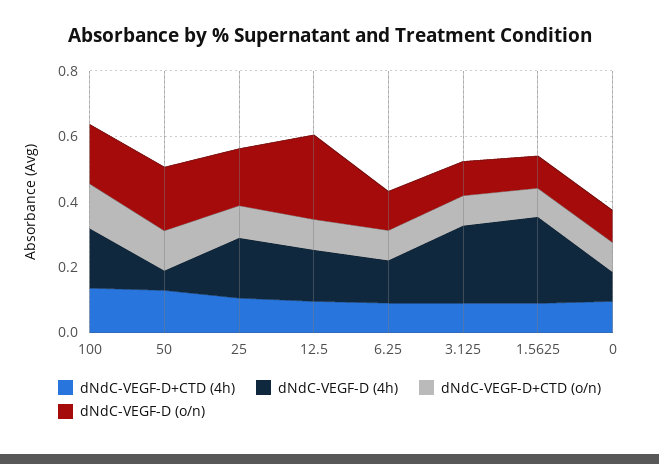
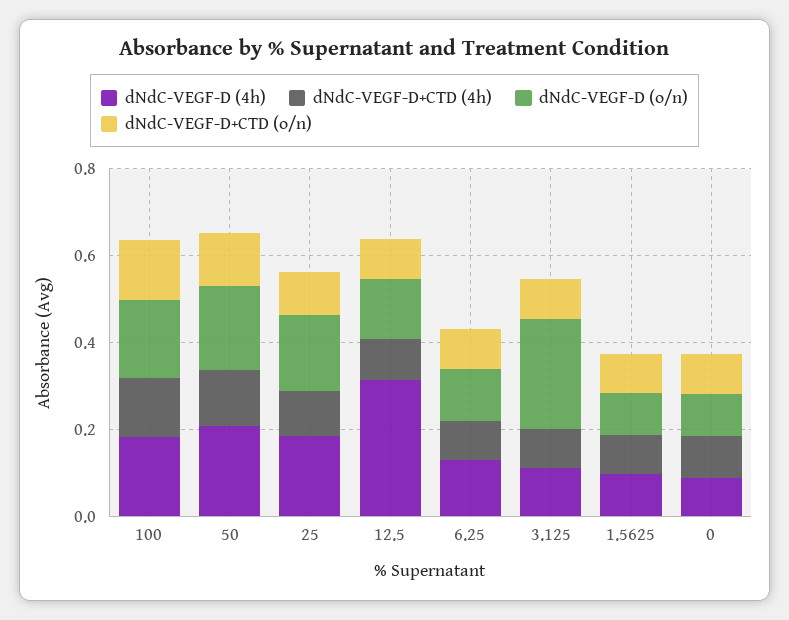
  {
    "dNdC-VEGF-D+CTD (4h)": {
      "100": 0.15,
      "50": 0.15,
      "25": 0.1,
      "12.5": 0.1,
      "6.25": 0.1,
      "3.125": 0.1,
      "1.5625": 0.1,
      "0": 0.1
    },
    "dNdC-VEGF-D (4h)": {
      "100": 0.2,
-     "50": 0.05,
+     "50": 0.2,
      "25": 0.2,
-     "12.5": 0.15,
+     "12.5": 0.3,
      "6.25": 0.15,
-     "3.125": 0.25,
+     "3.125": 0.1,
-     "1.5625": 0.25,
+     "1.5625": 0.1,
      "0": 0.1
    },
    "dNdC-VEGF-D+CTD (o/n)": {
      "100": 0.15,
      "50": 0.1,
      "25": 0.1,
      "12.5": 0.1,
      "6.25": 0.1,
      "3.125": 0.1,
      "1.5625": 0.1,
      "0": 0.1
    },
    "dNdC-VEGF-D (o/n)": {
      "100": 0.2,
      "50": 0.2,
      "25": 0.15,
-     "12.5": 0.25,
+     "12.5": 0.15,
      "6.25": 0.1,
-     "3.125": 0.1,
+     "3.125": 0.25,
      "1.5625": 0.1,
      "0": 0.1
    }
  }

